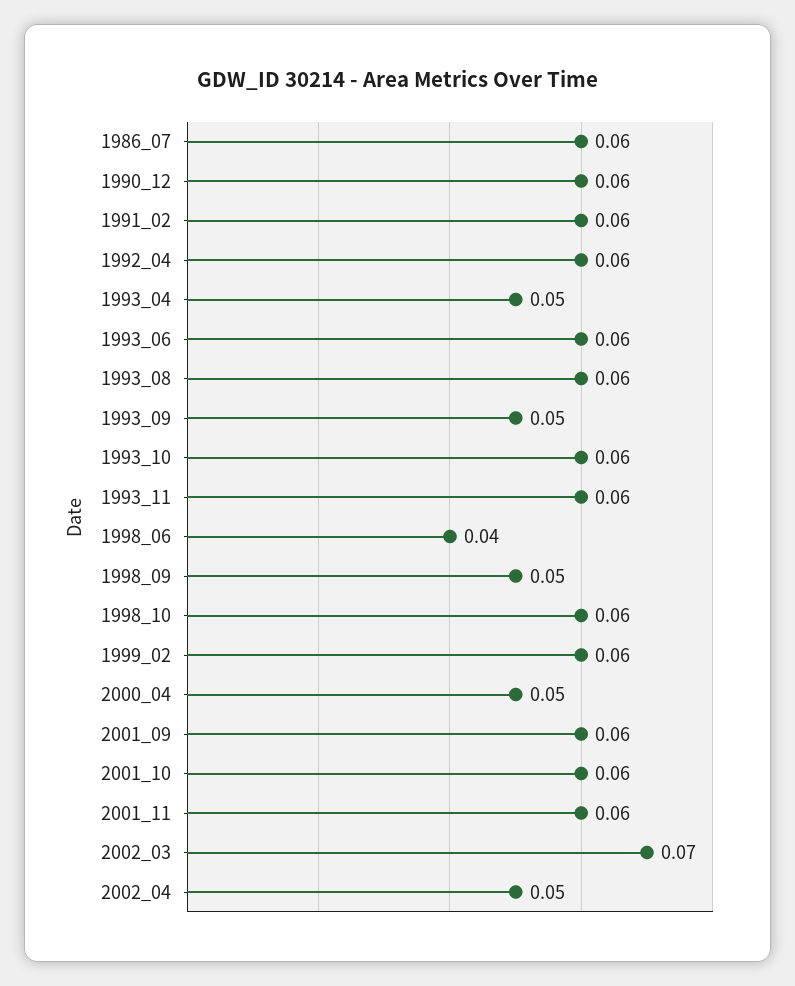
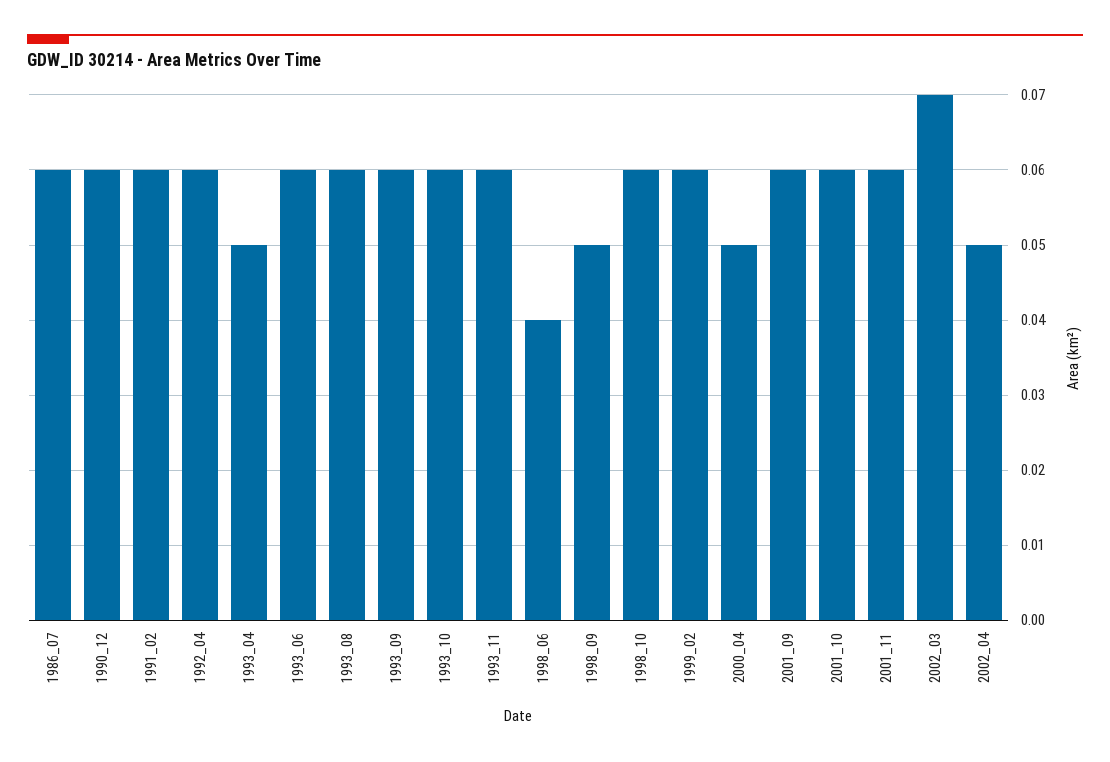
  {
    "1986_07": 0.06,
    "1990_12": 0.06,
    "1991_02": 0.06,
    "1992_04": 0.06,
    "1993_04": 0.05,
    "1993_06": 0.06,
    "1993_08": 0.06,
-   "1993_09": 0.05,
+   "1993_09": 0.06,
    "1993_10": 0.06,
    "1993_11": 0.06,
    "1998_06": 0.04,
    "1998_09": 0.05,
    "1998_10": 0.06,
    "1999_02": 0.06,
    "2000_04": 0.05,
    "2001_09": 0.06,
    "2001_10": 0.06,
    "2001_11": 0.06,
    "2002_03": 0.07,
    "2002_04": 0.05
  }

